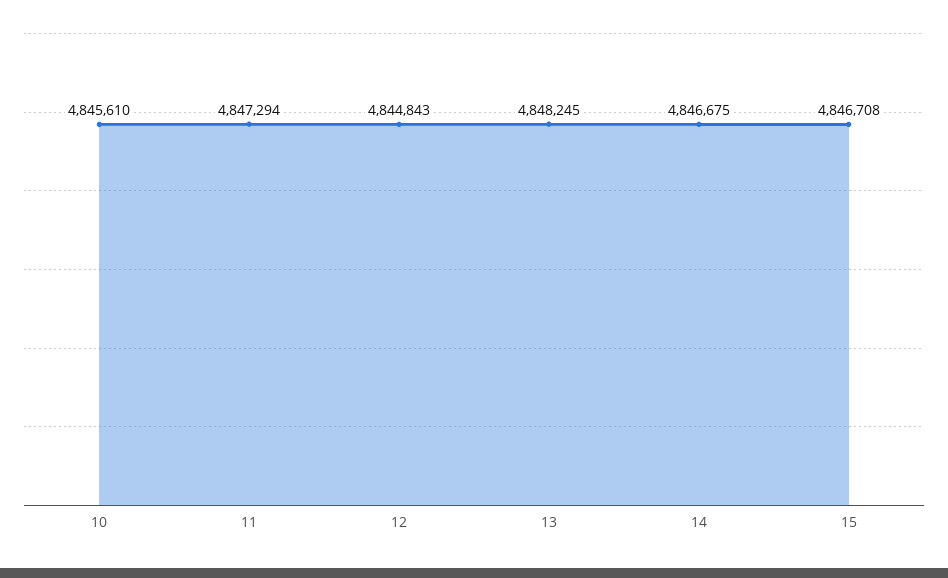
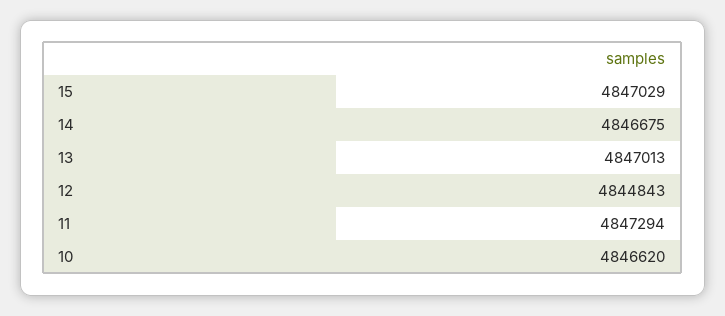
  {
-   "10": 4845610,
+   "10": 4846620,
    "11": 4847294,
    "12": 4844843,
-   "13": 4848245,
+   "13": 4847013,
    "14": 4846675,
-   "15": 4846708
+   "15": 4847029
  }

